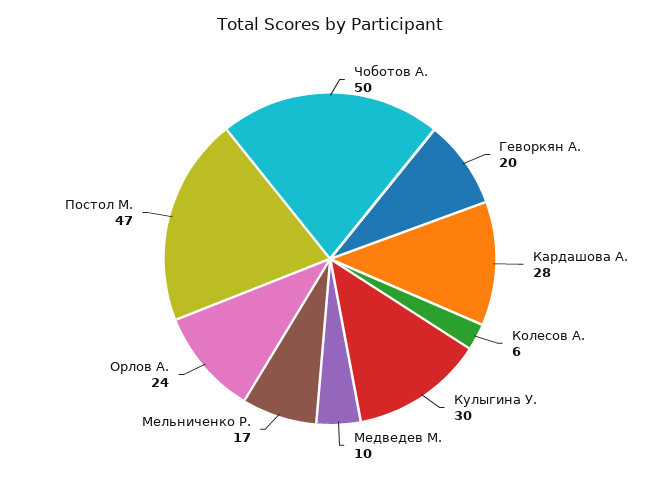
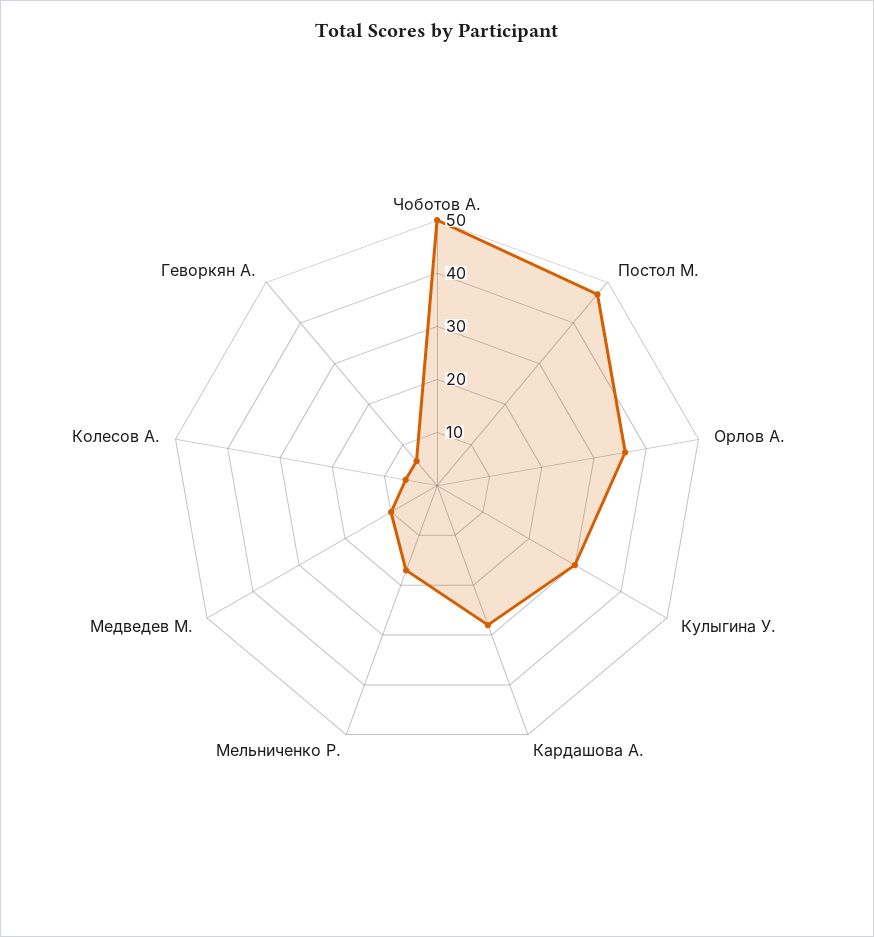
  {
    "Чоботов А.": 50,
-   "Геворкян А.": 20,
+   "Геворкян А.": 5,
    "Кардашова А.": 28,
    "Колесов А.": 6,
    "Кулыгина У.": 30,
    "Медведев М.": 10,
    "Мельниченко Р.": 17,
-   "Орлов А.": 24,
+   "Орлов А.": 35,
    "Постол М.": 47
  }

